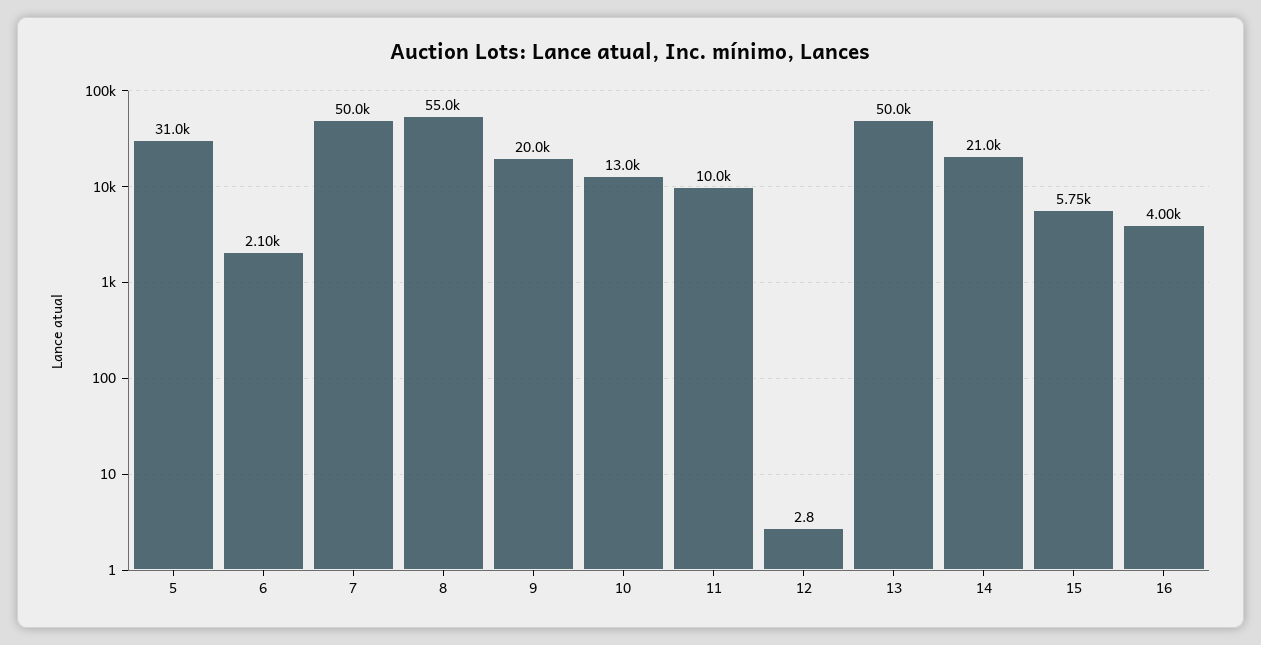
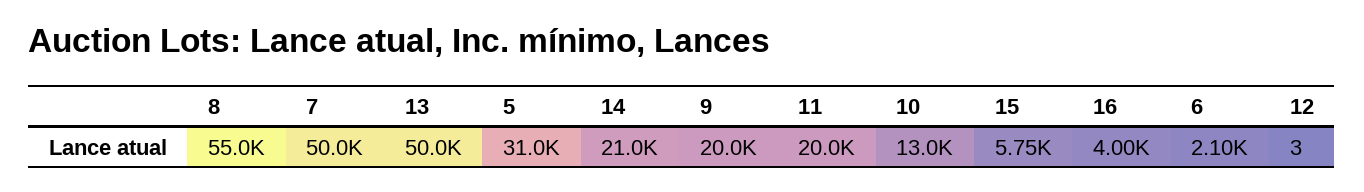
  {
    "5": 31000,
    "6": 2100,
    "7": 50000,
    "8": 55000,
    "9": 20000,
    "10": 13000,
-   "11": 10000,
+   "11": 20000,
    "12": 2.8,
    "13": 50000,
    "14": 21000,
    "15": 5750,
    "16": 4000
  }

